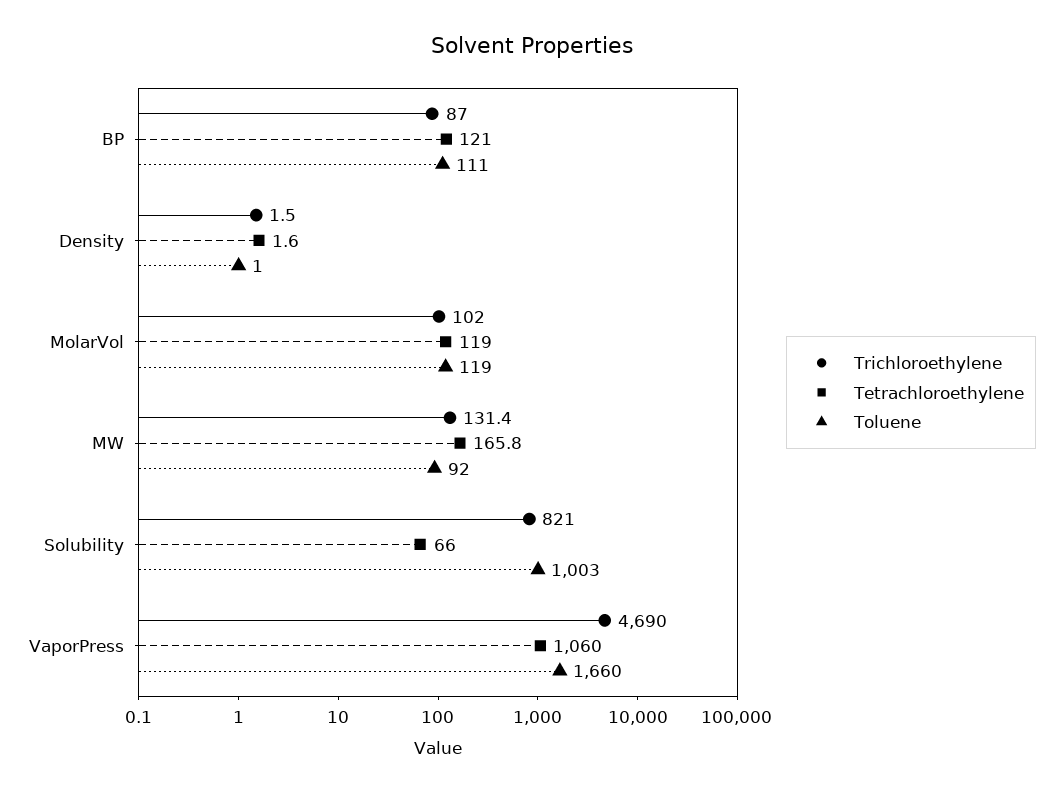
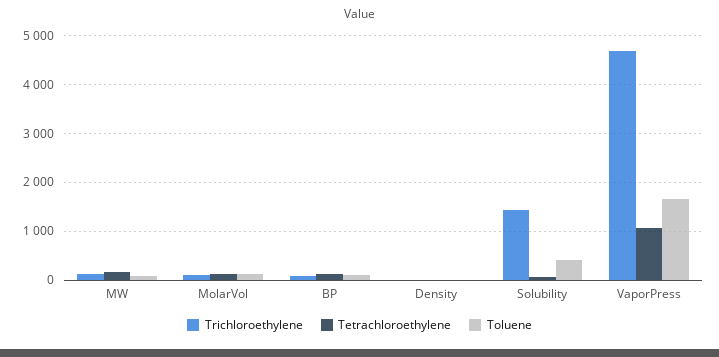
  {
    "Trichloroethylene": {
      "BP": 87,
      "Density": 1.5,
      "MolarVol": 102,
      "MW": 131.4,
-     "Solubility": 821,
+     "Solubility": 1400,
      "VaporPress": 4690
    },
    "Tetrachloroethylene": {
      "BP": 121,
      "Density": 1.6,
      "MolarVol": 119,
      "MW": 165.8,
      "Solubility": 66,
      "VaporPress": 1060
    },
    "Toluene": {
      "BP": 111,
      "Density": 1,
      "MolarVol": 119,
      "MW": 92,
-     "Solubility": 1003,
+     "Solubility": 400,
      "VaporPress": 1660
    }
  }

